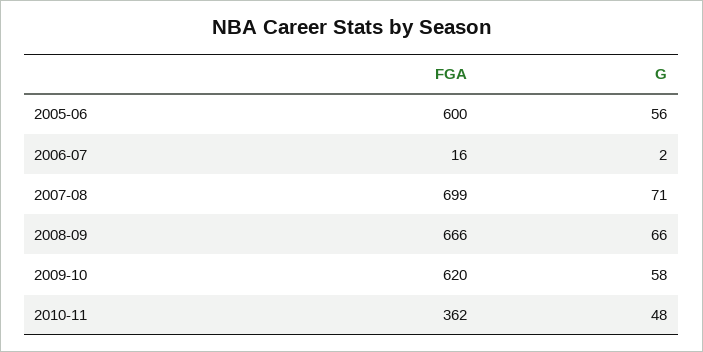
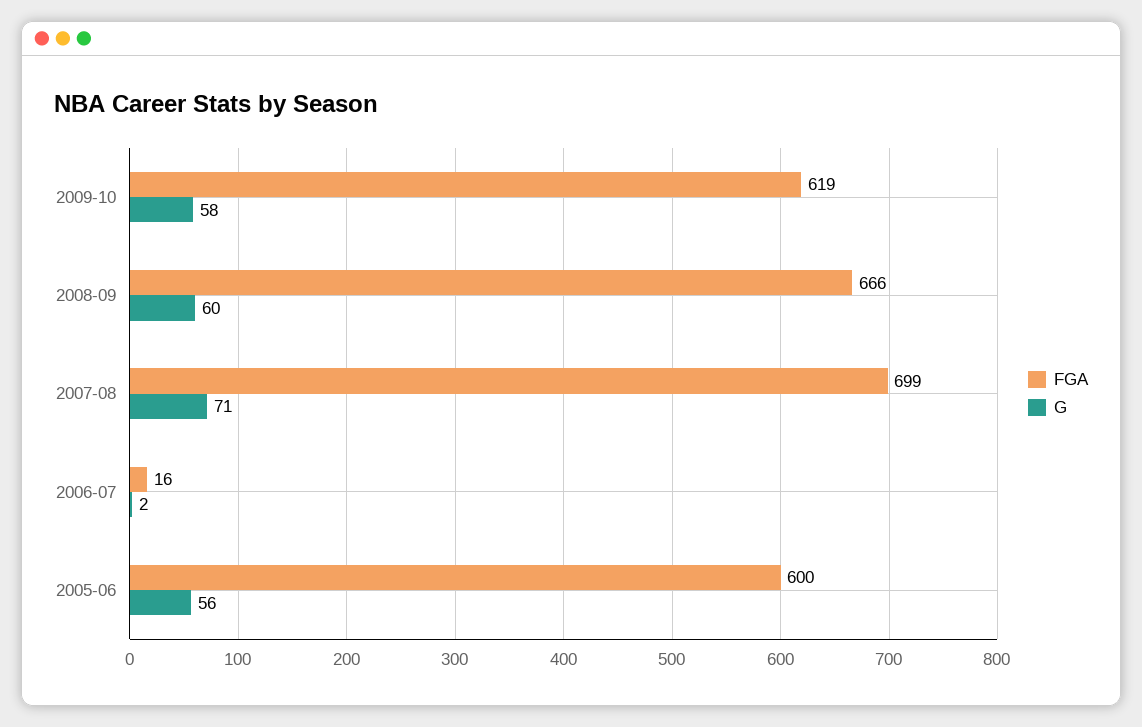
  {
    "FGA": {
      "2005-06": 600,
      "2006-07": 16,
      "2007-08": 699,
      "2008-09": 666,
-     "2009-10": 620,
+     "2009-10": 619
-     "2010-11": 362
    },
    "G": {
      "2005-06": 56,
      "2006-07": 2,
      "2007-08": 71,
-     "2008-09": 66,
+     "2008-09": 60,
-     "2009-10": 58,
+     "2009-10": 58
-     "2010-11": 48
    }
  }

